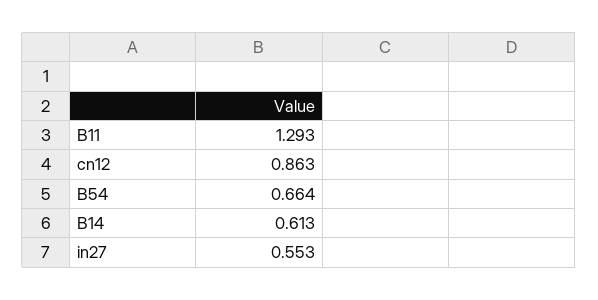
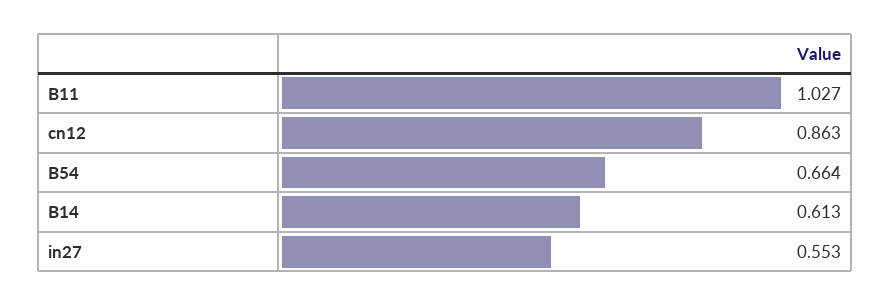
  {
-   "B11": 1.293,
+   "B11": 1.027,
    "cn12": 0.863,
    "B54": 0.664,
    "B14": 0.613,
    "in27": 0.553
  }

